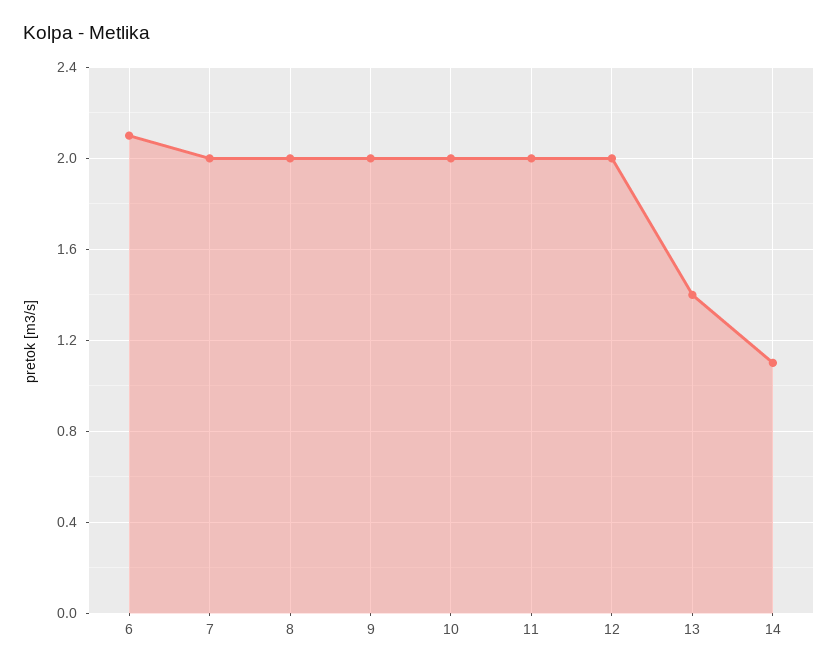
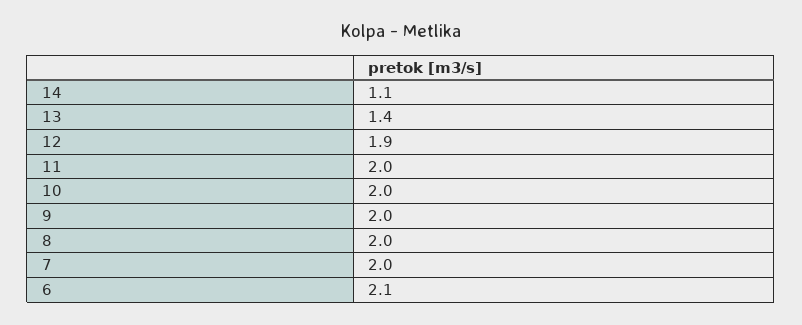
  {
    "6": 2.1,
    "7": 2,
    "8": 2,
    "9": 2,
    "10": 2,
    "11": 2,
-   "12": 2,
+   "12": 1.9,
    "13": 1.4,
    "14": 1.1
  }

